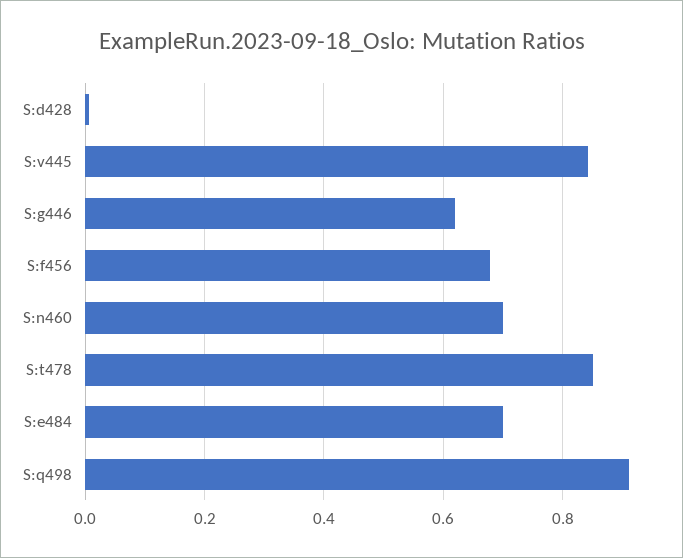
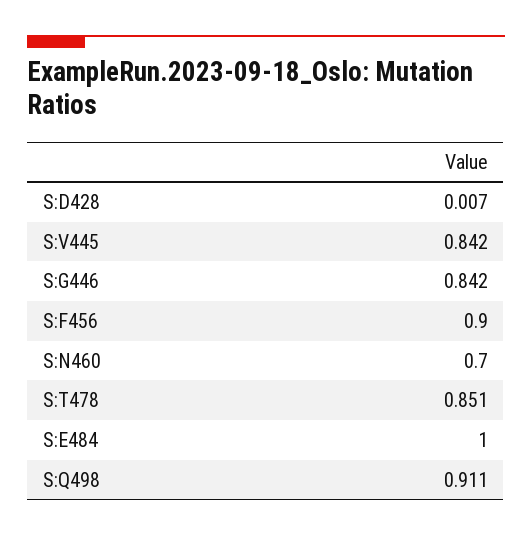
  {
    "S:d428": 0.007,
    "S:v445": 0.842,
-   "S:g446": 0.62,
+   "S:g446": 0.842,
-   "S:f456": 0.68,
+   "S:f456": 0.9,
    "S:n460": 0.7,
    "S:t478": 0.851,
-   "S:e484": 0.7,
+   "S:e484": 1,
    "S:q498": 0.911
  }

